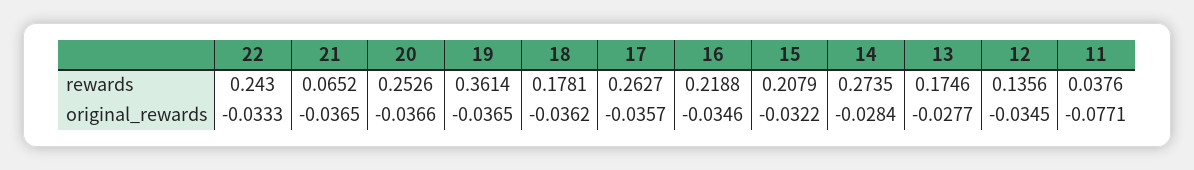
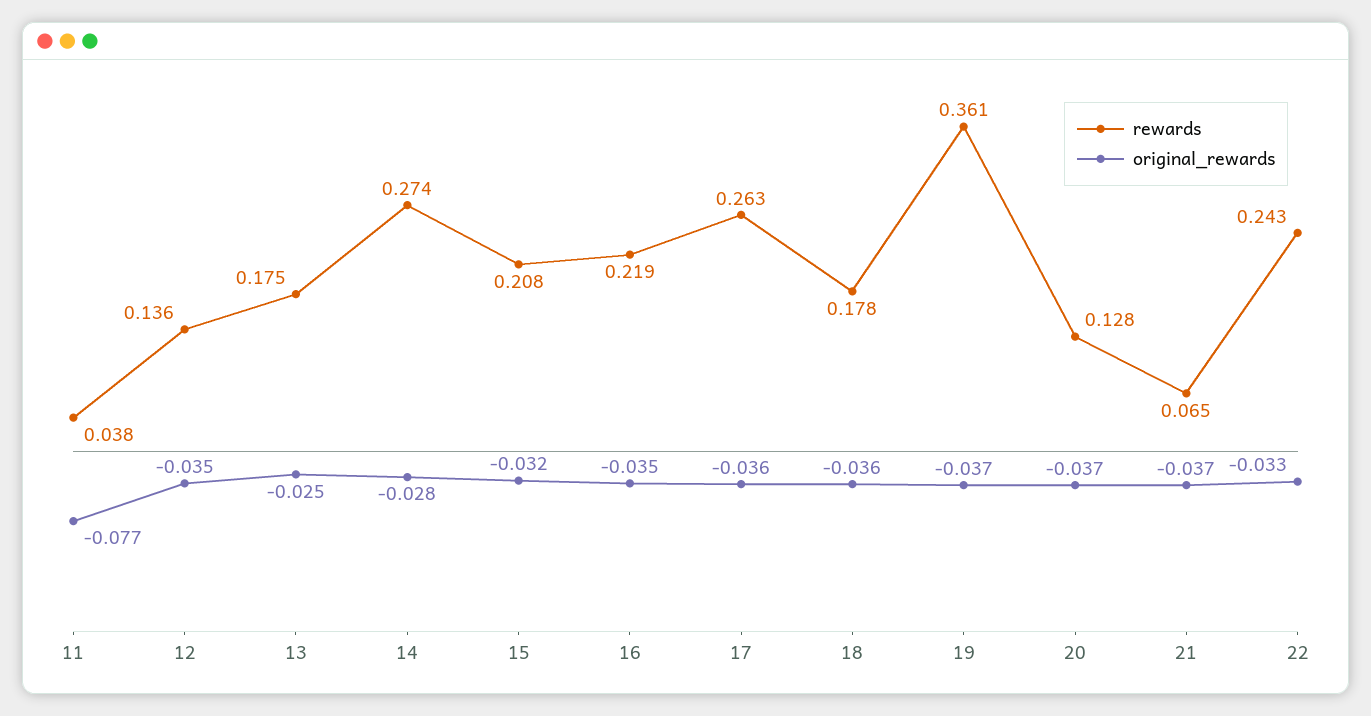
  {
    "rewards": {
      "22": 0.243,
      "21": 0.0652,
-     "20": 0.2526,
+     "20": 0.128,
      "19": 0.3614,
      "18": 0.1781,
      "17": 0.2627,
      "16": 0.2188,
      "15": 0.2079,
      "14": 0.2735,
      "13": 0.1746,
      "12": 0.1356,
      "11": 0.0376
    },
    "original_rewards": {
      "22": -0.0333,
      "21": -0.0365,
      "20": -0.0366,
      "19": -0.0365,
      "18": -0.0362,
      "17": -0.0357,
      "16": -0.0346,
      "15": -0.0322,
      "14": -0.0284,
-     "13": -0.0277,
+     "13": -0.025,
      "12": -0.0345,
      "11": -0.0771
    }
  }

